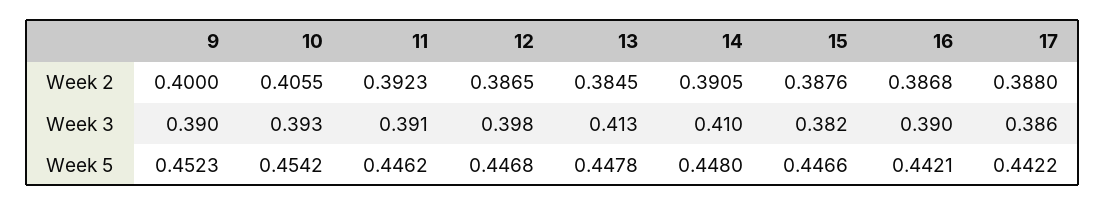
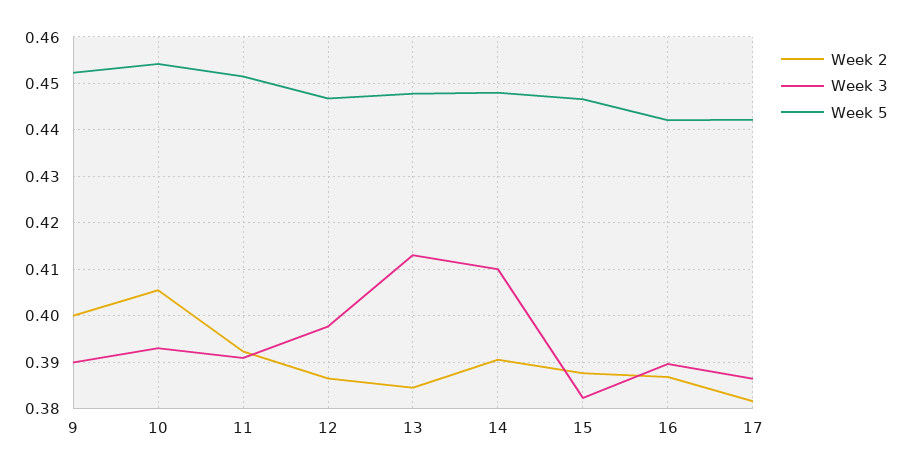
  {
    "Week 2": {
      "9": 0.4,
      "10": 0.4055,
      "11": 0.3923,
      "12": 0.3865,
      "13": 0.3845,
      "14": 0.3905,
      "15": 0.3876,
      "16": 0.3868,
-     "17": 0.388
+     "17": 0.382
    },
    "Week 3": {
      "9": 0.39,
      "10": 0.393,
      "11": 0.391,
      "12": 0.398,
      "13": 0.413,
      "14": 0.41,
      "15": 0.382,
      "16": 0.39,
      "17": 0.386
    },
    "Week 5": {
      "9": 0.4523,
      "10": 0.4542,
-     "11": 0.4462,
+     "11": 0.452,
      "12": 0.4468,
      "13": 0.4478,
      "14": 0.448,
      "15": 0.4466,
      "16": 0.4421,
      "17": 0.4422
    }
  }

